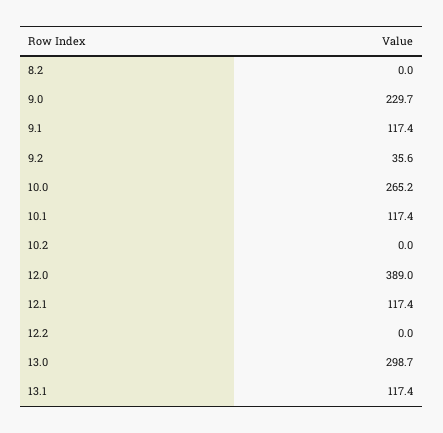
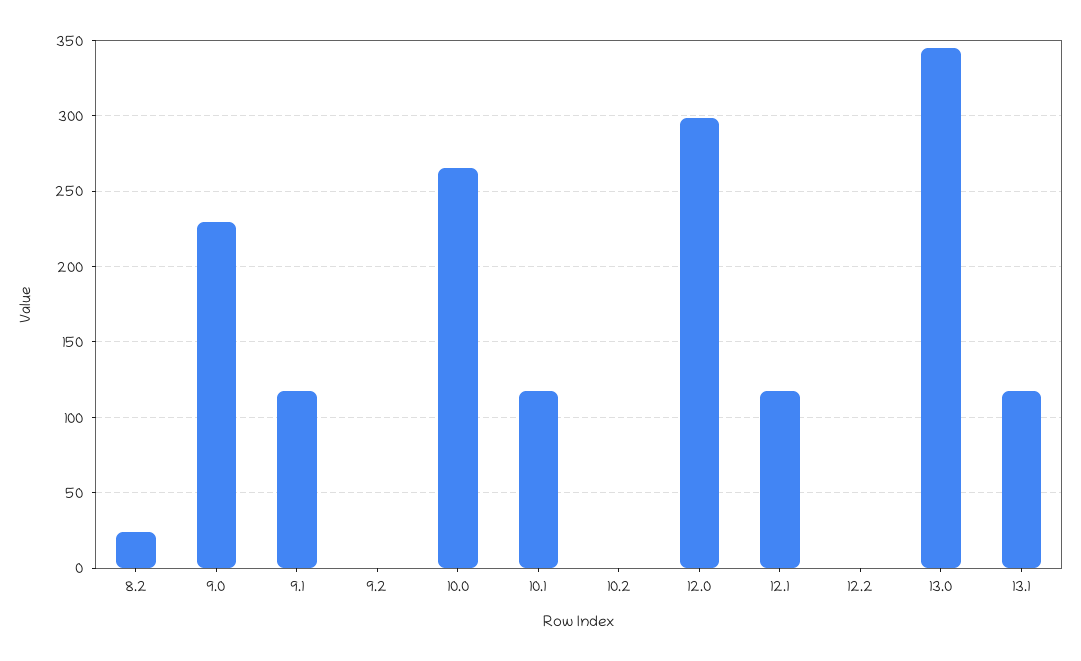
  {
-   "8.2": 0,
+   "8.2": 25,
    "9.0": 229.7,
    "9.1": 117.4,
-   "9.2": 35.6,
+   "9.2": 0,
    "10.0": 265.2,
    "10.1": 117.4,
    "10.2": 0,
-   "12.0": 389,
+   "12.0": 300,
    "12.1": 117.4,
    "12.2": 0,
-   "13.0": 298.7,
+   "13.0": 345,
    "13.1": 117.4
  }

